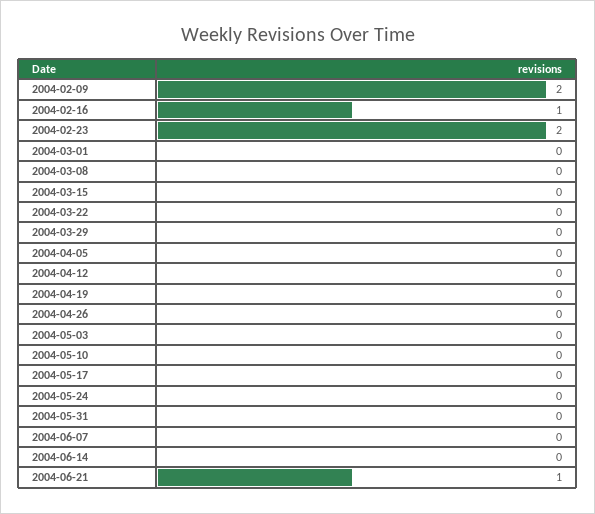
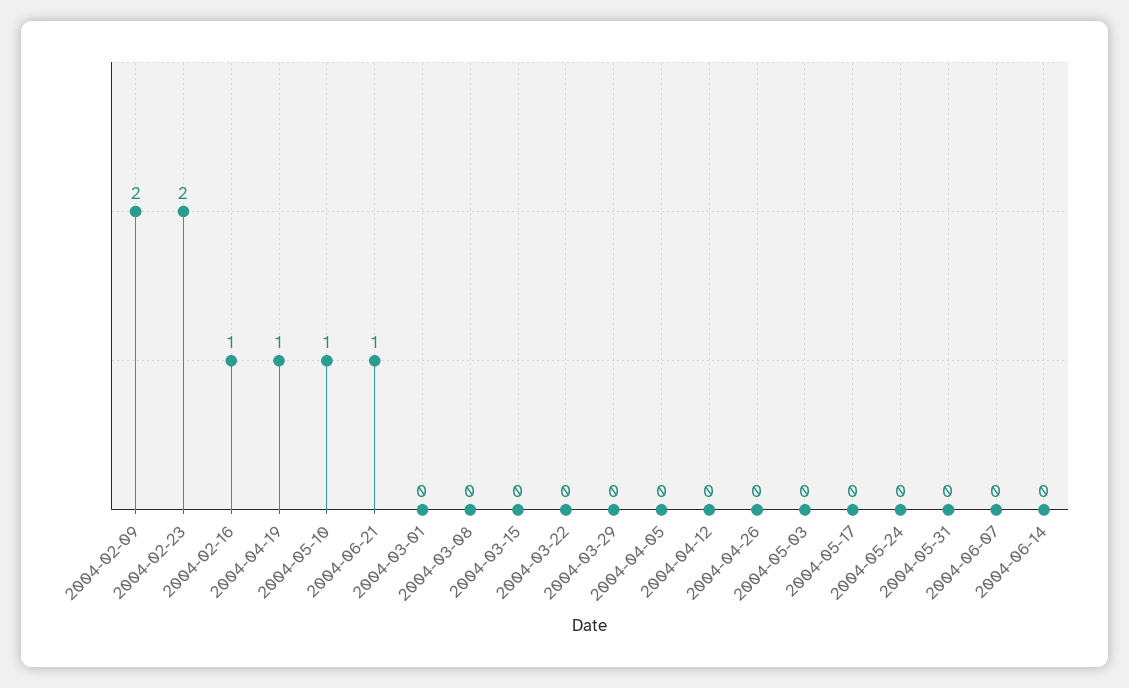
  {
    "2004-02-09": 2,
    "2004-02-16": 1,
    "2004-02-23": 2,
    "2004-03-01": 0,
    "2004-03-08": 0,
    "2004-03-15": 0,
    "2004-03-22": 0,
    "2004-03-29": 0,
    "2004-04-05": 0,
    "2004-04-12": 0,
-   "2004-04-19": 0,
+   "2004-04-19": 1,
    "2004-04-26": 0,
    "2004-05-03": 0,
-   "2004-05-10": 0,
+   "2004-05-10": 1,
    "2004-05-17": 0,
    "2004-05-24": 0,
    "2004-05-31": 0,
    "2004-06-07": 0,
    "2004-06-14": 0,
    "2004-06-21": 1
  }

